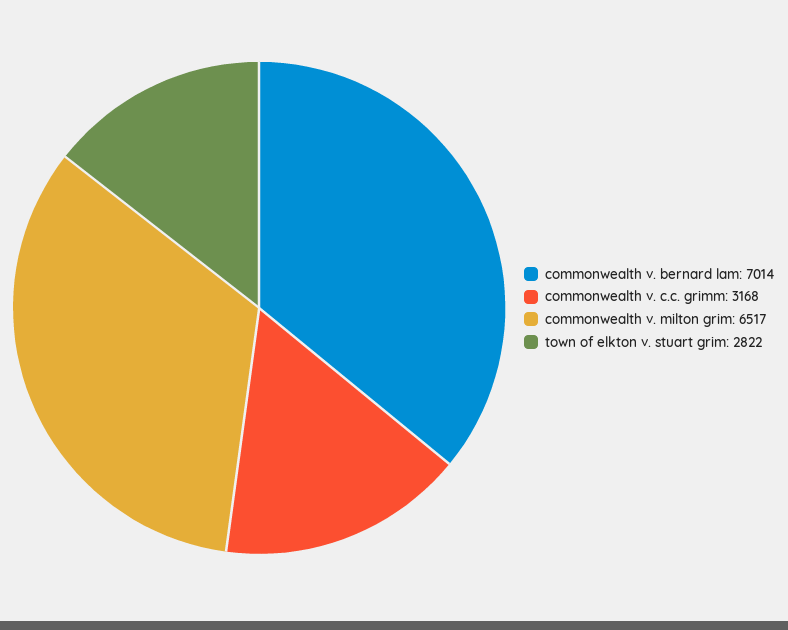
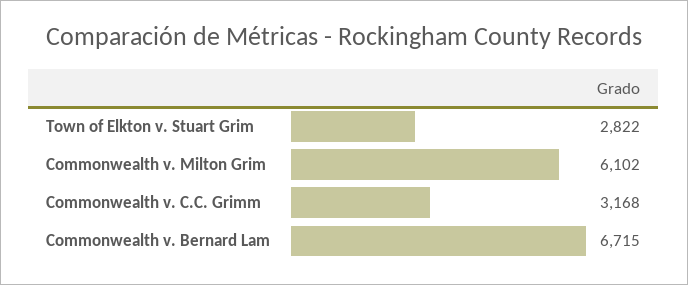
  {
-   "commonwealth v. bernard lam": 7014,
+   "commonwealth v. bernard lam": 6715,
    "commonwealth v. c.c. grimm": 3168,
-   "commonwealth v. milton grim": 6517,
+   "commonwealth v. milton grim": 6102,
    "town of elkton v. stuart grim": 2822
  }

